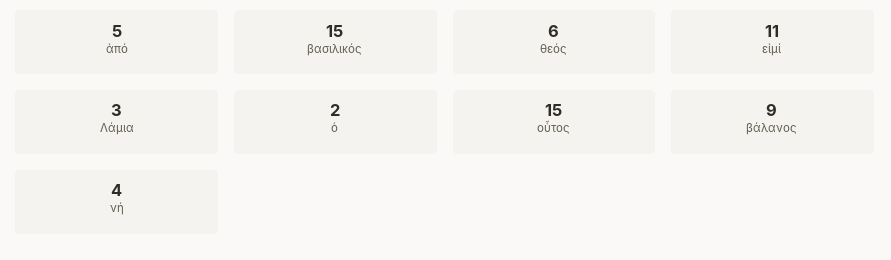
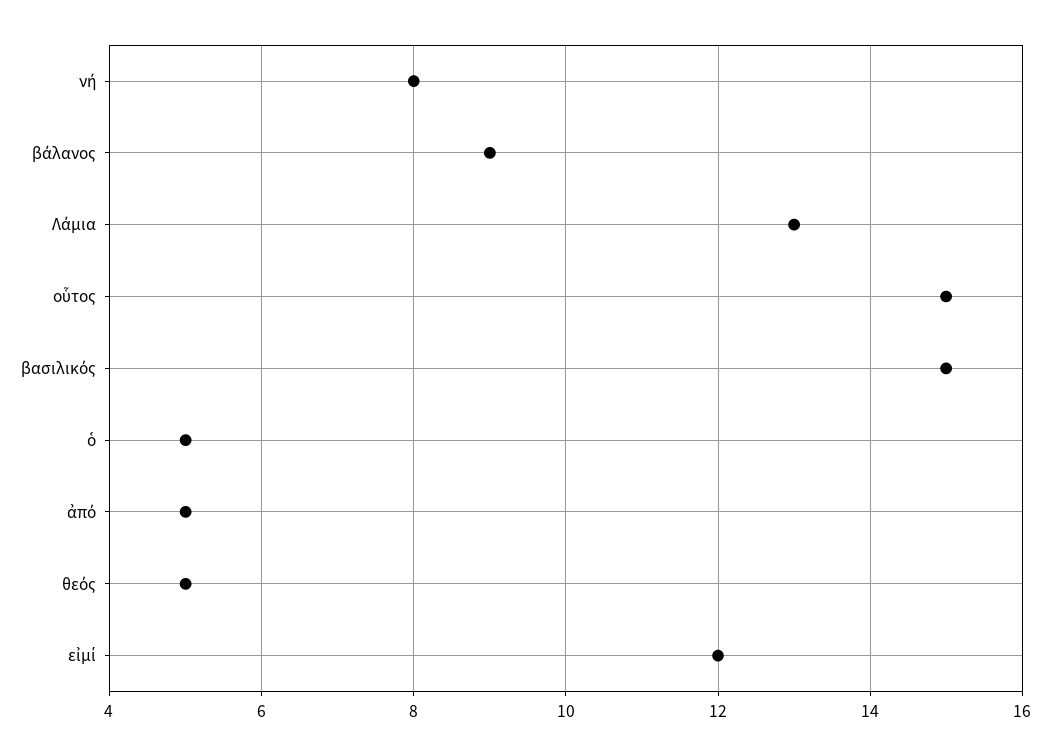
  {
    "ἀπό": 5,
    "βασιλικός": 15,
-   "θεός": 6,
+   "θεός": 5,
-   "εἰμί": 11,
+   "εἰμί": 12,
-   "Λάμια": 3,
+   "Λάμια": 13,
-   "ὁ": 2,
+   "ὁ": 5,
    "οὗτος": 15,
    "βάλανος": 9,
-   "νή": 4
+   "νή": 8
  }

